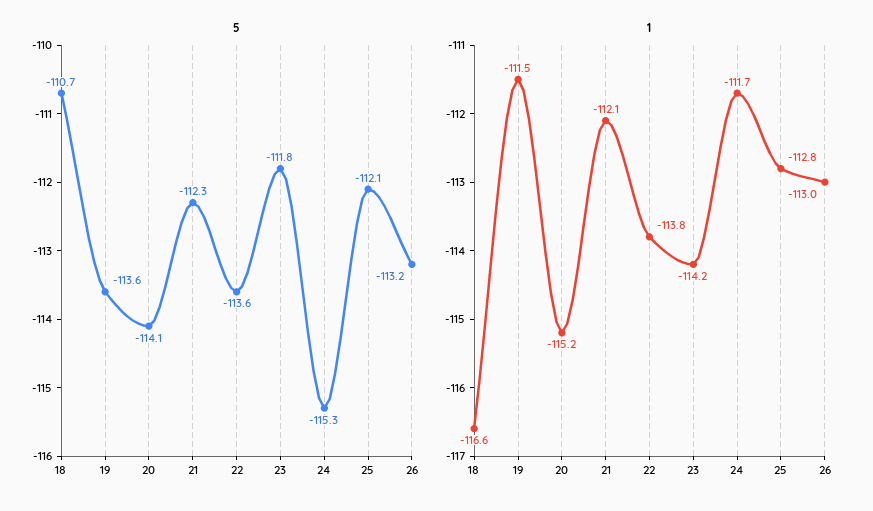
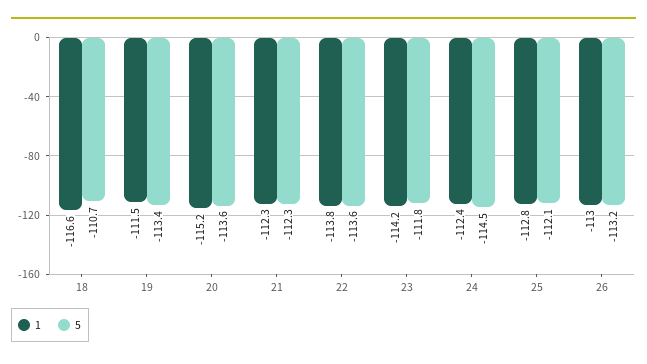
  {
    "5": {
      "18": -110.7,
-     "19": -113.6,
+     "19": -113.4,
-     "20": -114.1,
+     "20": -113.6,
      "21": -112.3,
      "22": -113.6,
      "23": -111.8,
-     "24": -115.3,
+     "24": -114.5,
      "25": -112.1,
      "26": -113.2
    },
    "1": {
      "18": -116.6,
      "19": -111.5,
      "20": -115.2,
-     "21": -112.1,
+     "21": -112.3,
      "22": -113.8,
      "23": -114.2,
-     "24": -111.7,
+     "24": -112.4,
      "25": -112.8,
      "26": -113
    }
  }

